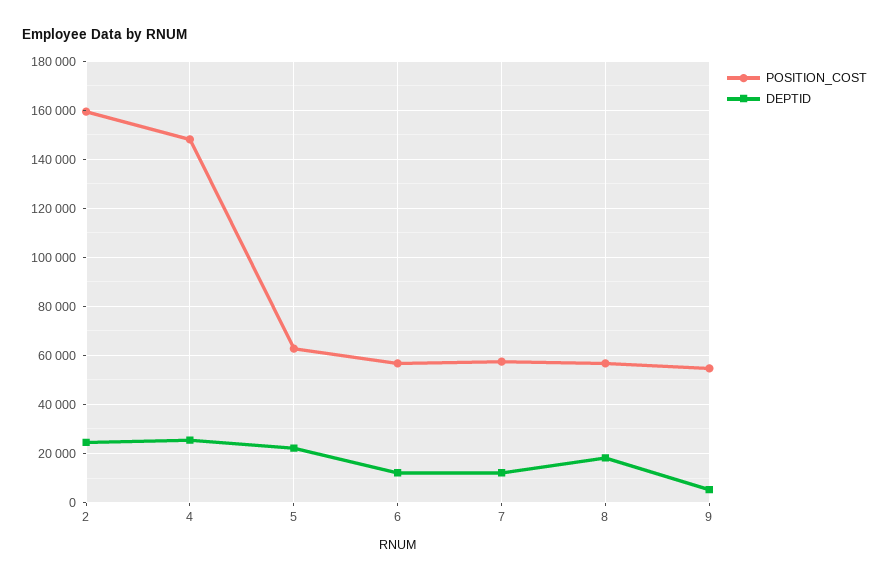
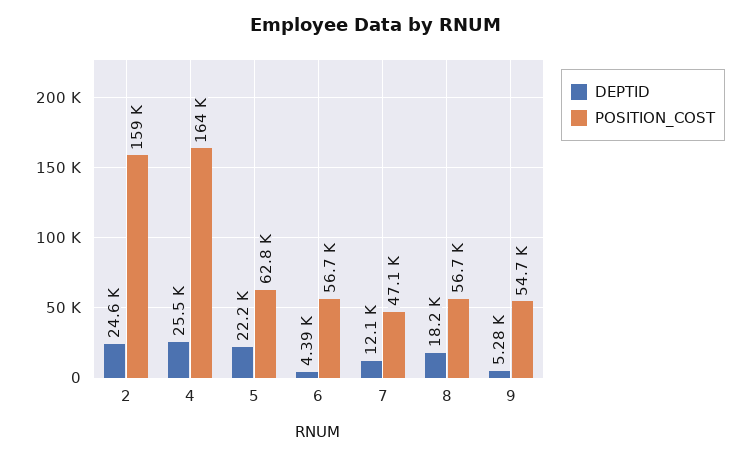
  {
    "POSITION_COST": {
      "2": 159000,
-     "4": 147500,
+     "4": 164000,
      "5": 62800,
      "6": 56700,
-     "7": 57500,
+     "7": 47100,
      "8": 56700,
      "9": 54700
    },
    "DEPTID": {
      "2": 24600,
      "4": 25500,
      "5": 22200,
-     "6": 12500,
+     "6": 4390,
      "7": 12100,
      "8": 18200,
      "9": 5280
    }
  }

